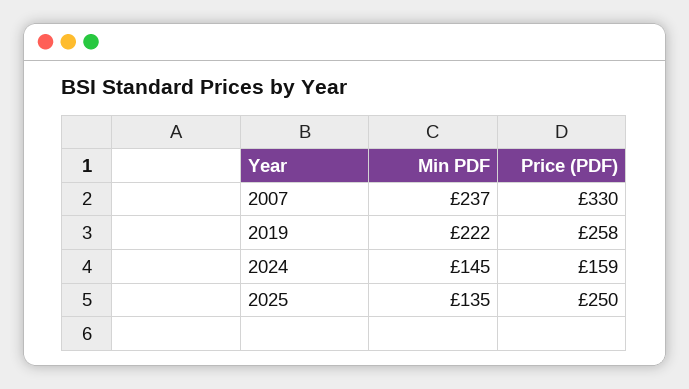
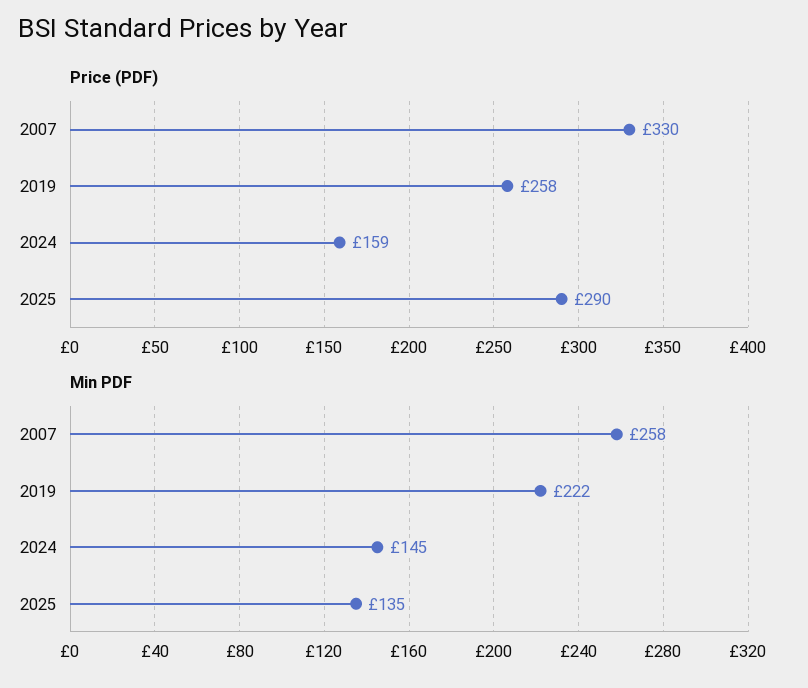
  {
    "Min PDF": {
-     "2007": 237,
+     "2007": 258,
      "2019": 222,
      "2024": 145,
      "2025": 135
    },
    "Price (PDF)": {
      "2007": 330,
      "2019": 258,
      "2024": 159,
-     "2025": 250
+     "2025": 290
    }
  }

